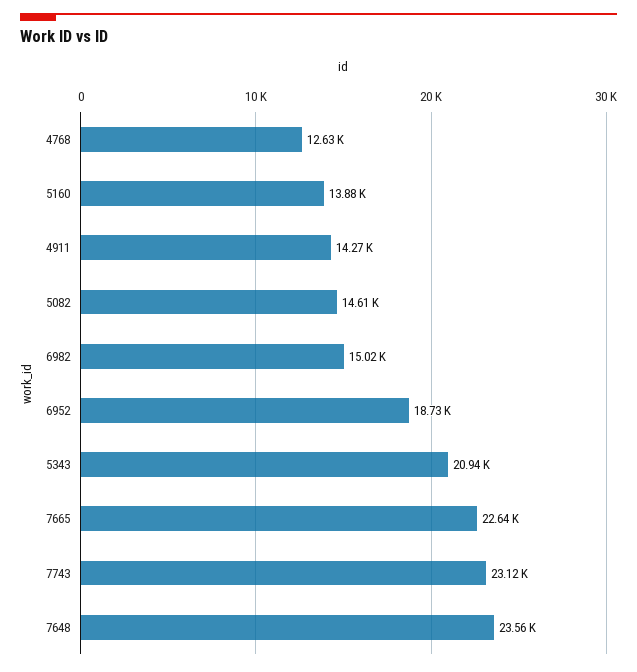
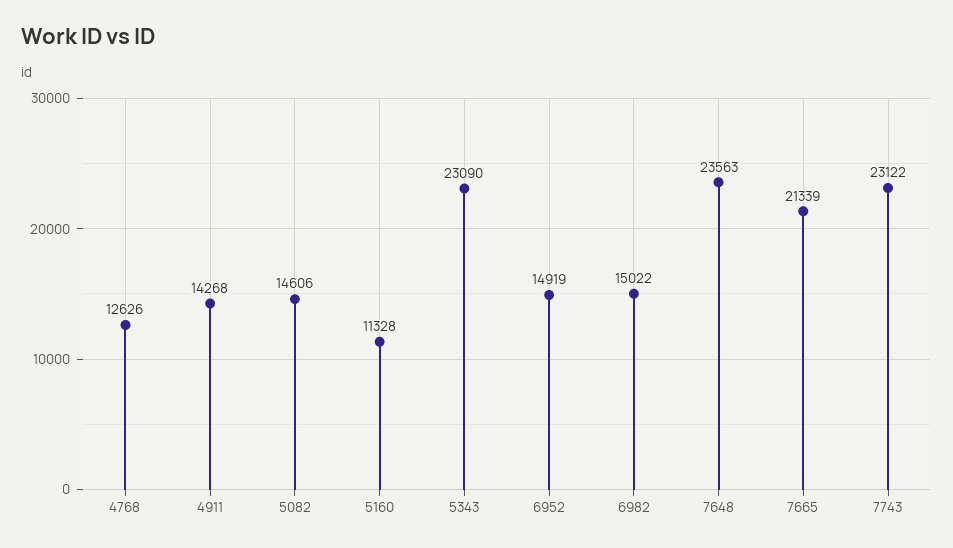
  {
    "4768": 12626,
-   "5160": 13880,
+   "5160": 11328,
    "4911": 14268,
    "5082": 14606,
    "6982": 15022,
-   "6952": 18730,
+   "6952": 14919,
-   "5343": 20940,
+   "5343": 23090,
-   "7665": 22640,
+   "7665": 21339,
    "7743": 23122,
    "7648": 23563
  }

